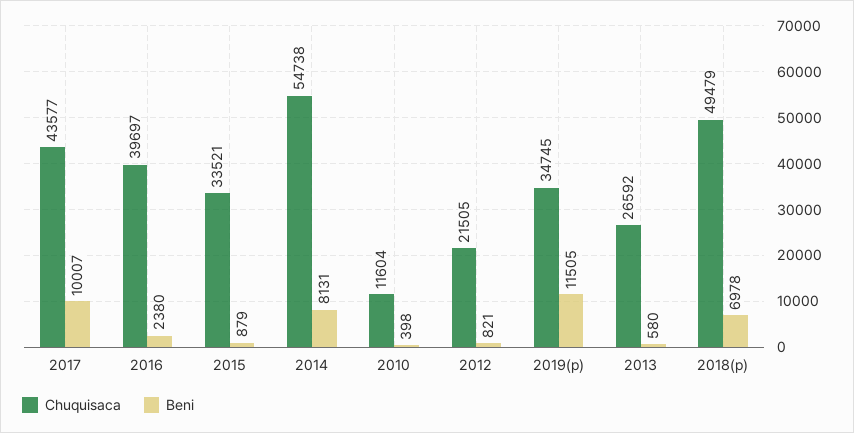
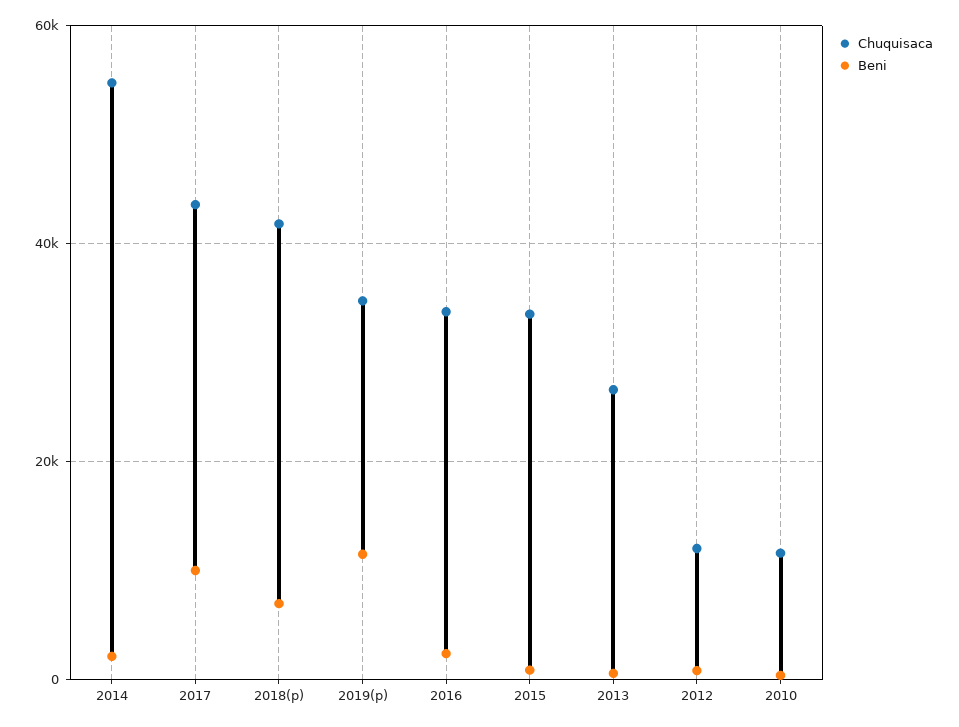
  {
    "Chuquisaca": {
      "2017": 43577,
-     "2016": 39697,
+     "2016": 34000,
      "2015": 33521,
      "2014": 54738,
      "2010": 11604,
-     "2012": 21505,
+     "2012": 12000,
      "2019(p)": 34745,
      "2013": 26592,
-     "2018(p)": 49479
+     "2018(p)": 42000
    },
    "Beni": {
      "2017": 10007,
      "2016": 2380,
      "2015": 879,
-     "2014": 8131,
+     "2014": 2000,
      "2010": 398,
      "2012": 821,
      "2019(p)": 11505,
      "2013": 580,
      "2018(p)": 6978
    }
  }

